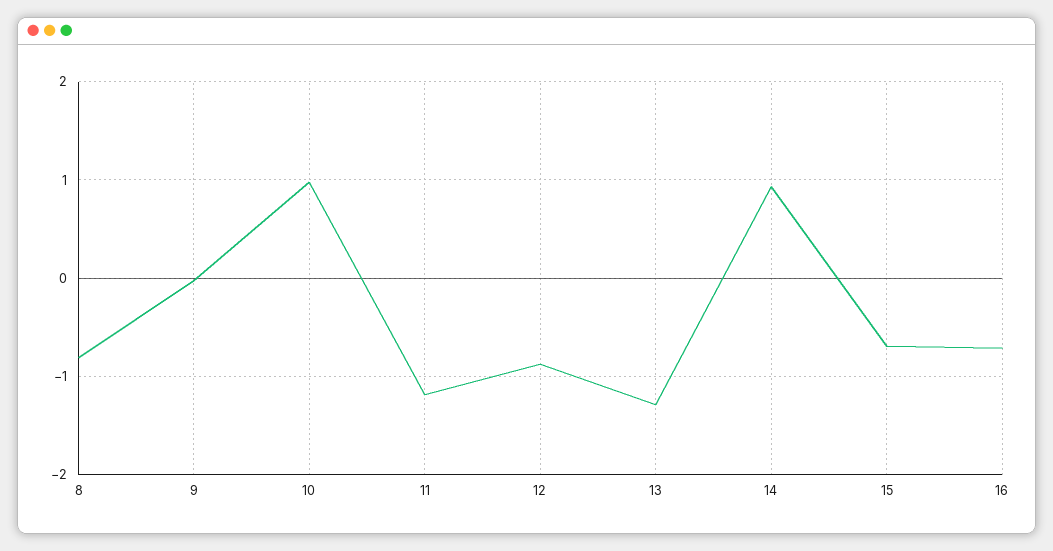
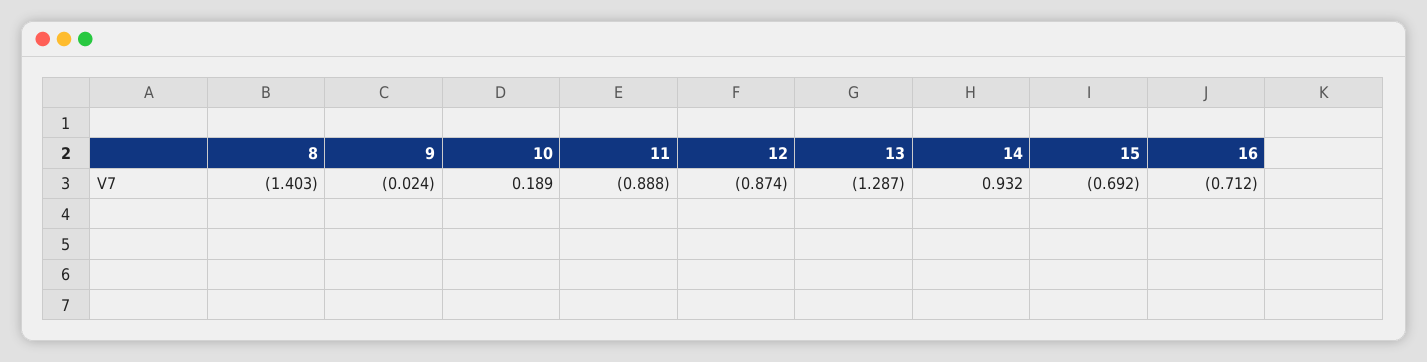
  {
-   "8": -0.8,
+   "8": -1.403,
    "9": -0.024,
-   "10": 1,
+   "10": 0.189,
-   "11": -1.2,
+   "11": -0.888,
    "12": -0.874,
    "13": -1.287,
    "14": 0.932,
    "15": -0.692,
    "16": -0.712
  }

